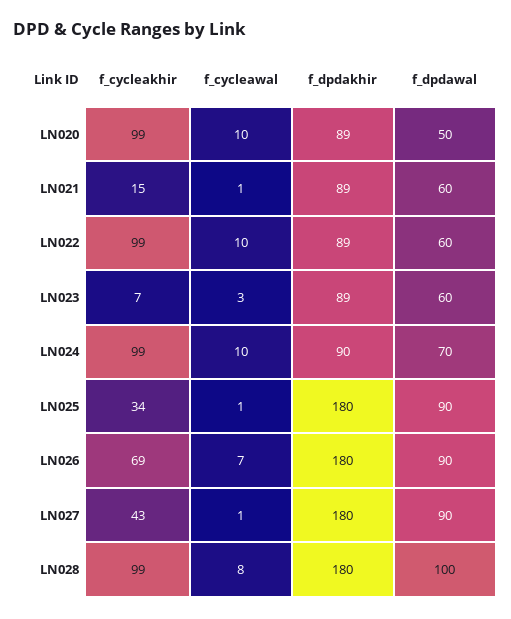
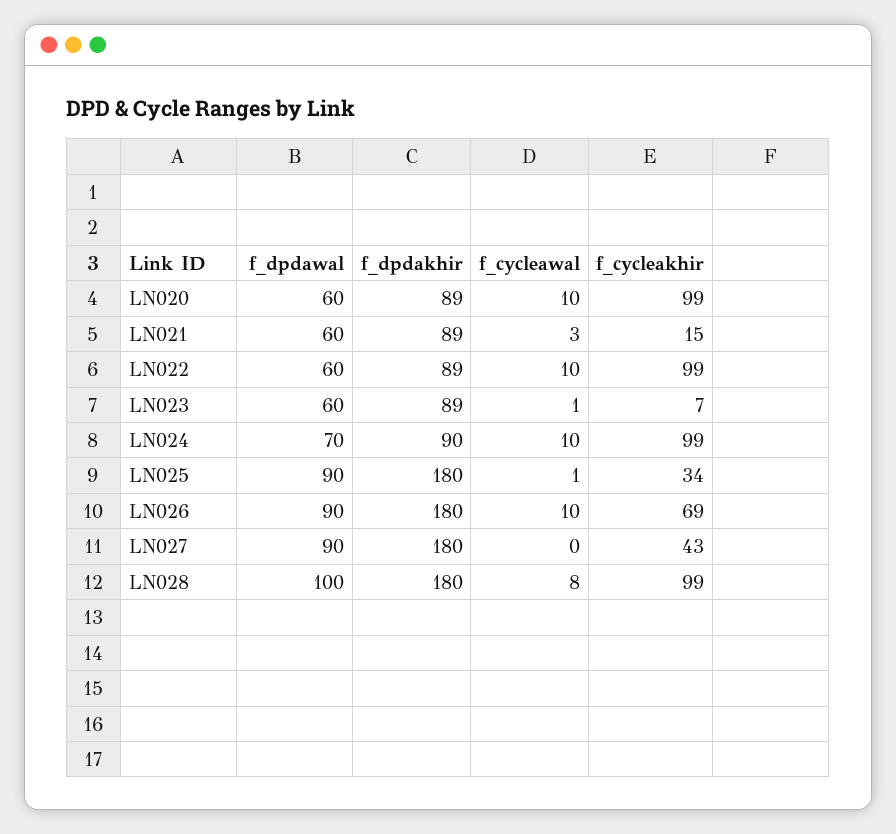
  {
    "f_cycleakhir": {
      "LN020": 99,
      "LN021": 15,
      "LN022": 99,
      "LN023": 7,
      "LN024": 99,
      "LN025": 34,
      "LN026": 69,
      "LN027": 43,
      "LN028": 99
    },
    "f_cycleawal": {
      "LN020": 10,
-     "LN021": 1,
+     "LN021": 3,
      "LN022": 10,
-     "LN023": 3,
+     "LN023": 1,
      "LN024": 10,
      "LN025": 1,
-     "LN026": 7,
+     "LN026": 10,
-     "LN027": 1,
+     "LN027": 0,
      "LN028": 8
    },
    "f_dpdakhir": {
      "LN020": 89,
      "LN021": 89,
      "LN022": 89,
      "LN023": 89,
      "LN024": 90,
      "LN025": 180,
      "LN026": 180,
      "LN027": 180,
      "LN028": 180
    },
    "f_dpdawal": {
-     "LN020": 50,
+     "LN020": 60,
      "LN021": 60,
      "LN022": 60,
      "LN023": 60,
      "LN024": 70,
      "LN025": 90,
      "LN026": 90,
      "LN027": 90,
      "LN028": 100
    }
  }

